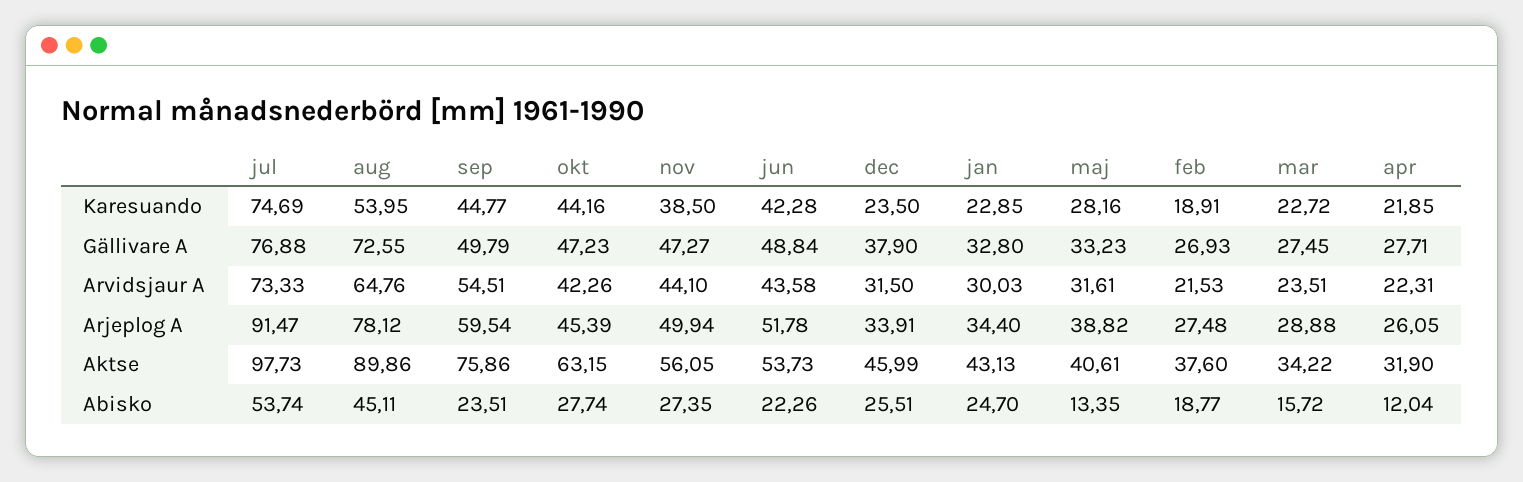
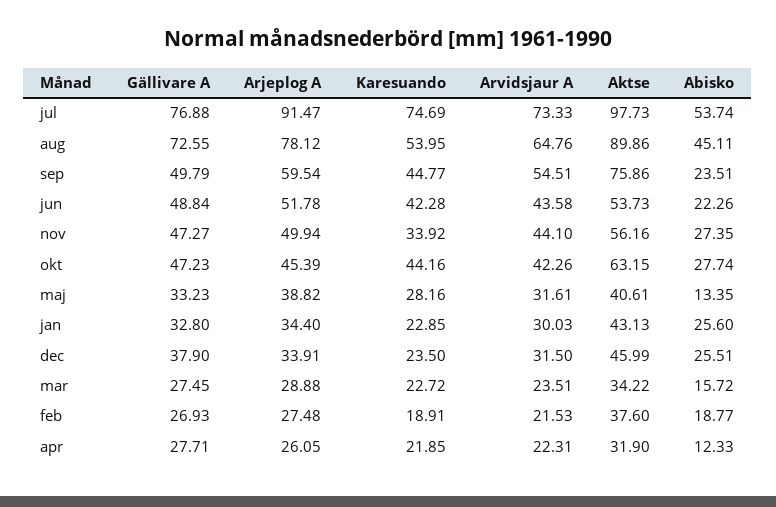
  {
    "jul": {
      "Karesuando": 74.69,
      "Gällivare A": 76.88,
      "Arvidsjaur A": 73.33,
      "Arjeplog A": 91.47,
      "Aktse": 97.73,
      "Abisko": 53.74
    },
    "aug": {
      "Karesuando": 53.95,
      "Gällivare A": 72.55,
      "Arvidsjaur A": 64.76,
      "Arjeplog A": 78.12,
      "Aktse": 89.86,
      "Abisko": 45.11
    },
    "sep": {
      "Karesuando": 44.77,
      "Gällivare A": 49.79,
      "Arvidsjaur A": 54.51,
      "Arjeplog A": 59.54,
      "Aktse": 75.86,
      "Abisko": 23.51
    },
    "okt": {
      "Karesuando": 44.16,
      "Gällivare A": 47.23,
      "Arvidsjaur A": 42.26,
      "Arjeplog A": 45.39,
      "Aktse": 63.15,
      "Abisko": 27.74
    },
    "nov": {
-     "Karesuando": 38.5,
+     "Karesuando": 33.92,
      "Gällivare A": 47.27,
      "Arvidsjaur A": 44.1,
      "Arjeplog A": 49.94,
-     "Aktse": 56.05,
+     "Aktse": 56.16,
      "Abisko": 27.35
    },
    "jun": {
      "Karesuando": 42.28,
      "Gällivare A": 48.84,
      "Arvidsjaur A": 43.58,
      "Arjeplog A": 51.78,
      "Aktse": 53.73,
      "Abisko": 22.26
    },
    "dec": {
      "Karesuando": 23.5,
      "Gällivare A": 37.9,
      "Arvidsjaur A": 31.5,
      "Arjeplog A": 33.91,
      "Aktse": 45.99,
      "Abisko": 25.51
    },
    "jan": {
      "Karesuando": 22.85,
      "Gällivare A": 32.8,
      "Arvidsjaur A": 30.03,
      "Arjeplog A": 34.4,
      "Aktse": 43.13,
-     "Abisko": 24.7
+     "Abisko": 25.6
    },
    "maj": {
      "Karesuando": 28.16,
      "Gällivare A": 33.23,
      "Arvidsjaur A": 31.61,
      "Arjeplog A": 38.82,
      "Aktse": 40.61,
      "Abisko": 13.35
    },
    "feb": {
      "Karesuando": 18.91,
      "Gällivare A": 26.93,
      "Arvidsjaur A": 21.53,
      "Arjeplog A": 27.48,
      "Aktse": 37.6,
      "Abisko": 18.77
    },
    "mar": {
      "Karesuando": 22.72,
      "Gällivare A": 27.45,
      "Arvidsjaur A": 23.51,
      "Arjeplog A": 28.88,
      "Aktse": 34.22,
      "Abisko": 15.72
    },
    "apr": {
      "Karesuando": 21.85,
      "Gällivare A": 27.71,
      "Arvidsjaur A": 22.31,
      "Arjeplog A": 26.05,
      "Aktse": 31.9,
-     "Abisko": 12.04
+     "Abisko": 12.33
    }
  }

